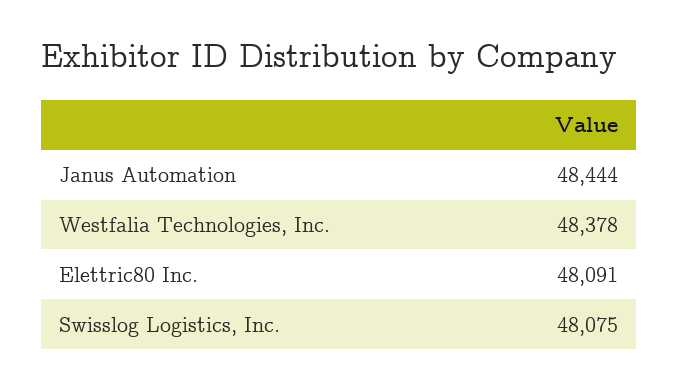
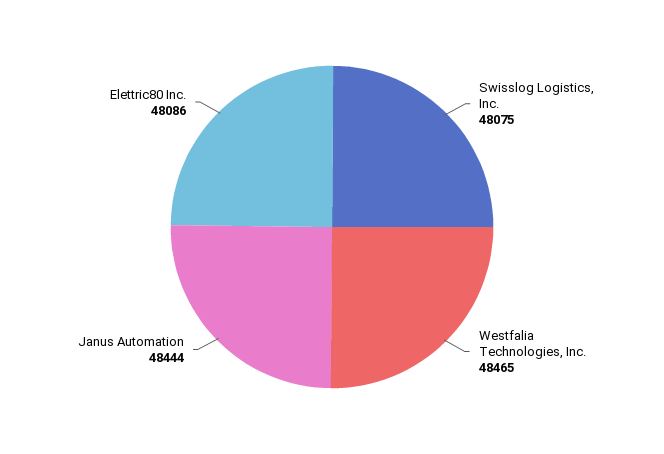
  {
    "Janus Automation": 48444,
-   "Westfalia Technologies, Inc.": 48378,
+   "Westfalia Technologies, Inc.": 48465,
-   "Elettric80 Inc.": 48091,
+   "Elettric80 Inc.": 48086,
    "Swisslog Logistics, Inc.": 48075
  }

